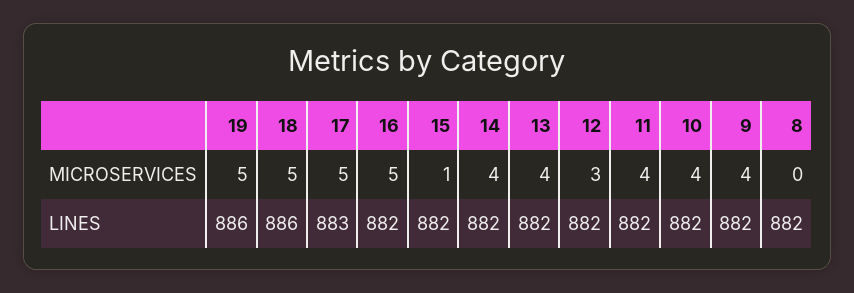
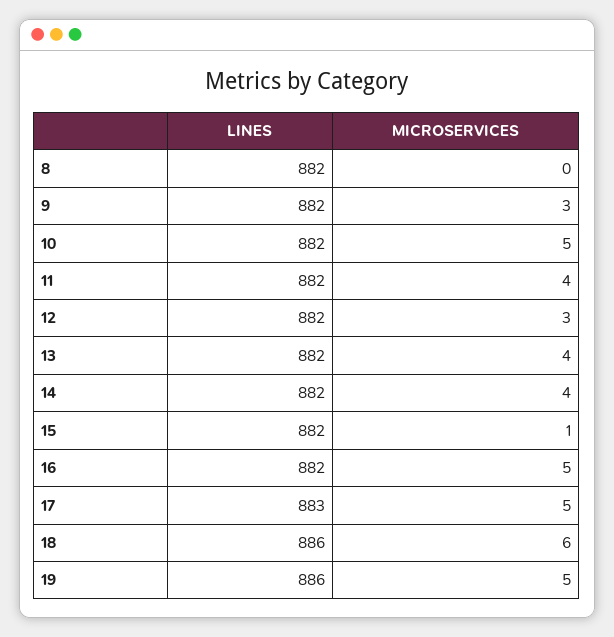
  {
    "19": {
      "MICROSERVICES": 5,
      "LINES": 886
    },
    "18": {
-     "MICROSERVICES": 5,
+     "MICROSERVICES": 6,
      "LINES": 886
    },
    "17": {
      "MICROSERVICES": 5,
      "LINES": 883
    },
    "16": {
      "MICROSERVICES": 5,
      "LINES": 882
    },
    "15": {
      "MICROSERVICES": 1,
      "LINES": 882
    },
    "14": {
      "MICROSERVICES": 4,
      "LINES": 882
    },
    "13": {
      "MICROSERVICES": 4,
      "LINES": 882
    },
    "12": {
      "MICROSERVICES": 3,
      "LINES": 882
    },
    "11": {
      "MICROSERVICES": 4,
      "LINES": 882
    },
    "10": {
-     "MICROSERVICES": 4,
+     "MICROSERVICES": 5,
      "LINES": 882
    },
    "9": {
-     "MICROSERVICES": 4,
+     "MICROSERVICES": 3,
      "LINES": 882
    },
    "8": {
      "MICROSERVICES": 0,
      "LINES": 882
    }
  }

